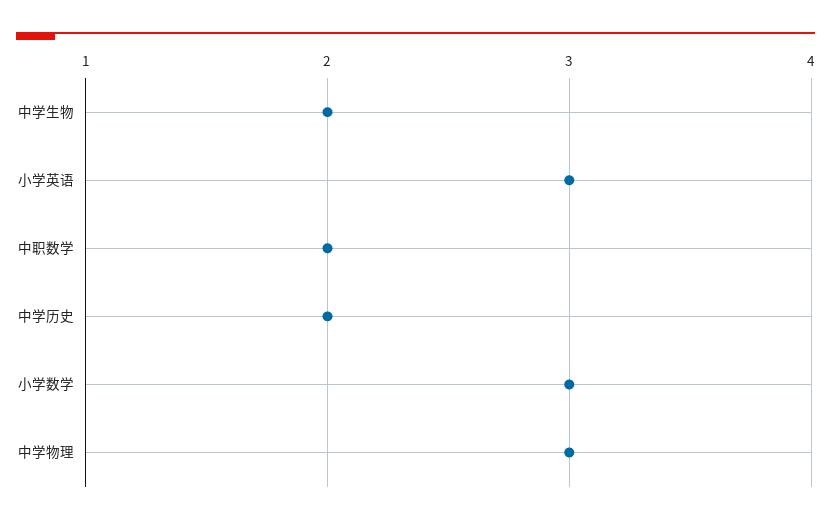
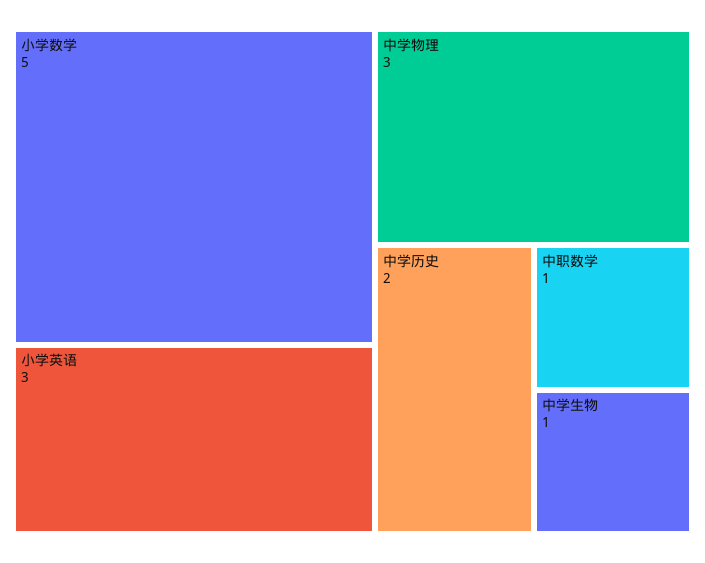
  {
-   "中学生物": 2,
+   "中学生物": 1,
    "小学英语": 3,
-   "中职数学": 2,
+   "中职数学": 1,
    "中学历史": 2,
-   "小学数学": 3,
+   "小学数学": 5,
    "中学物理": 3
  }

